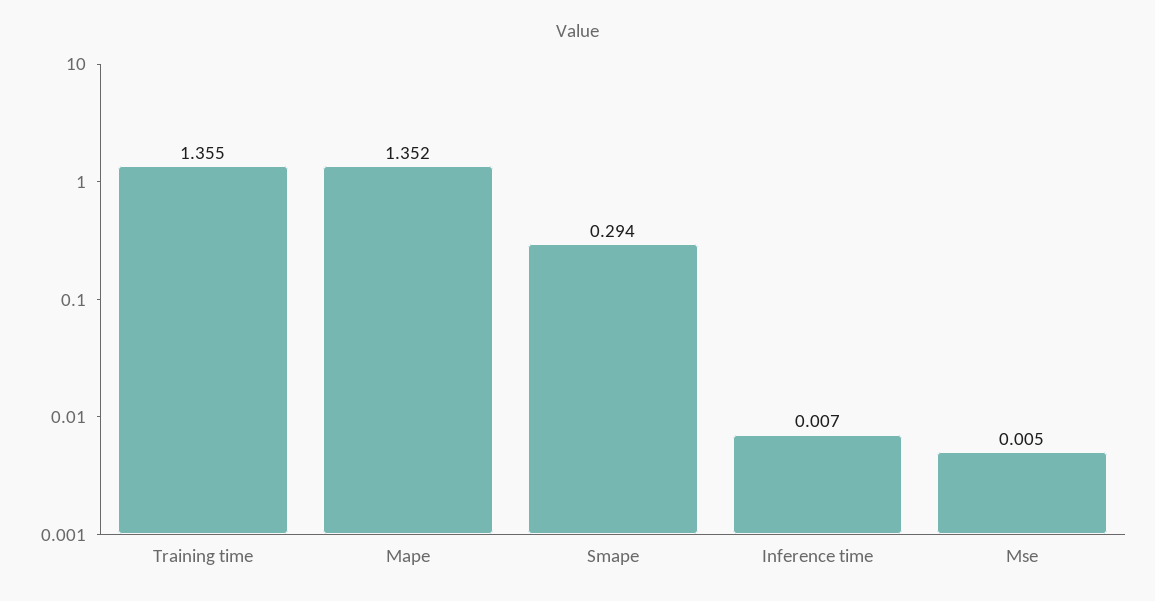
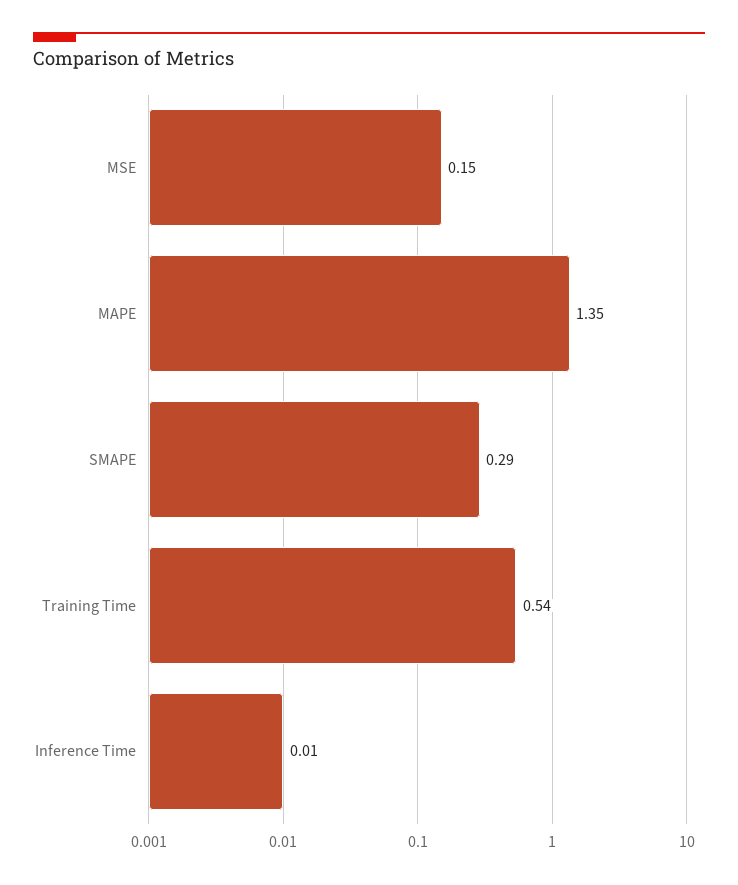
  {
-   "Training time": 1.355,
+   "Training time": 0.54,
    "Mape": 1.352,
    "Smape": 0.294,
    "Inference time": 0.007,
-   "Mse": 0.005
+   "Mse": 0.15
  }

